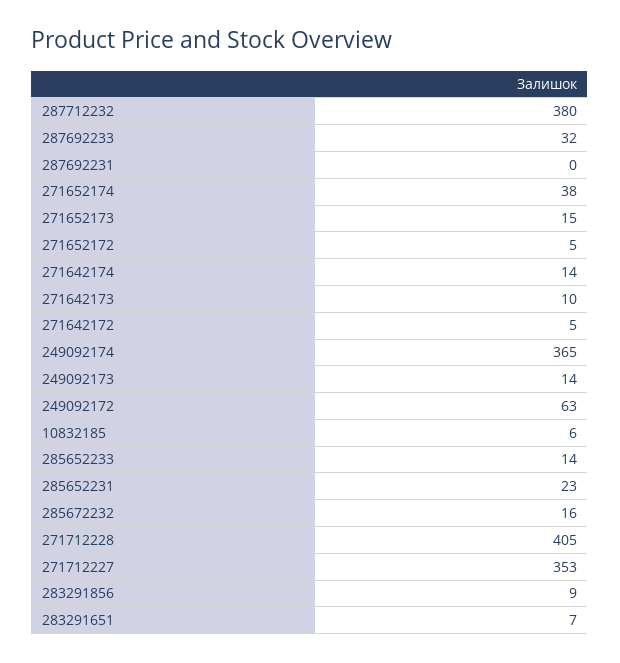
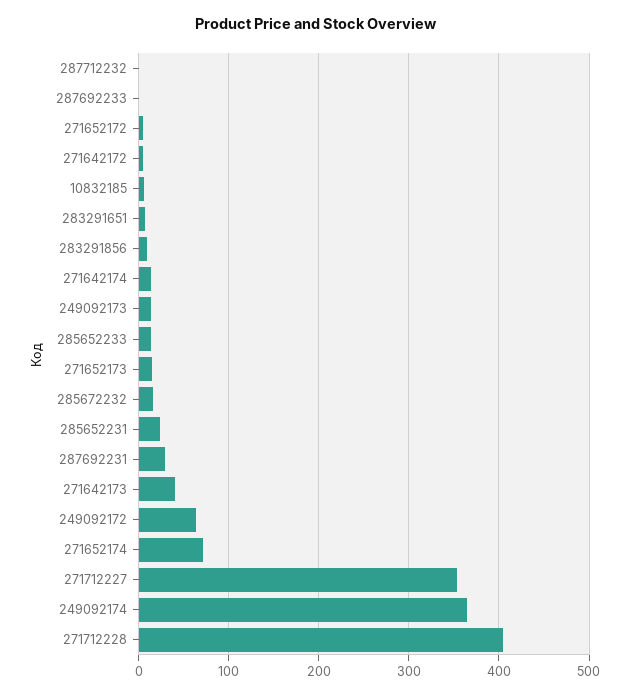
  {
-   "287712232": 380,
+   "287712232": 0,
-   "287692233": 32,
+   "287692233": 0,
-   "287692231": 0,
+   "287692231": 30,
-   "271652174": 38,
+   "271652174": 70,
    "271652173": 15,
    "271652172": 5,
    "271642174": 14,
-   "271642173": 10,
+   "271642173": 40,
    "271642172": 5,
    "249092174": 365,
    "249092173": 14,
    "249092172": 63,
    "10832185": 6,
    "285652233": 14,
    "285652231": 23,
    "285672232": 16,
    "271712228": 405,
    "271712227": 353,
    "283291856": 9,
    "283291651": 7
  }

